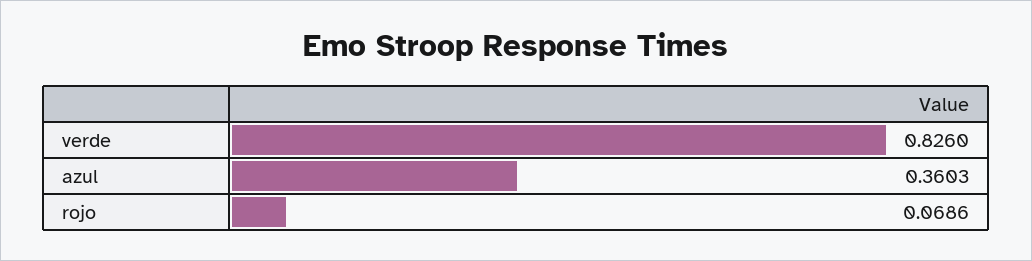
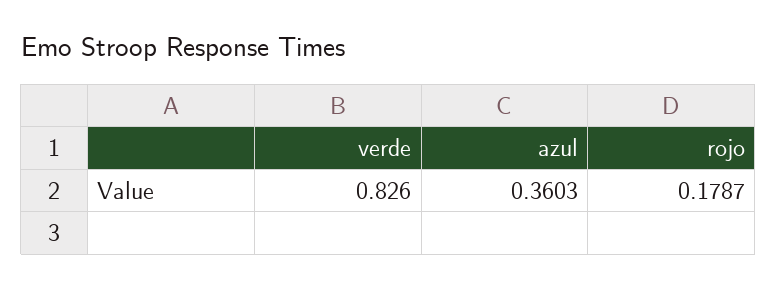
  {
    "verde": 0.826,
    "azul": 0.3603,
-   "rojo": 0.0686
+   "rojo": 0.1787
  }

